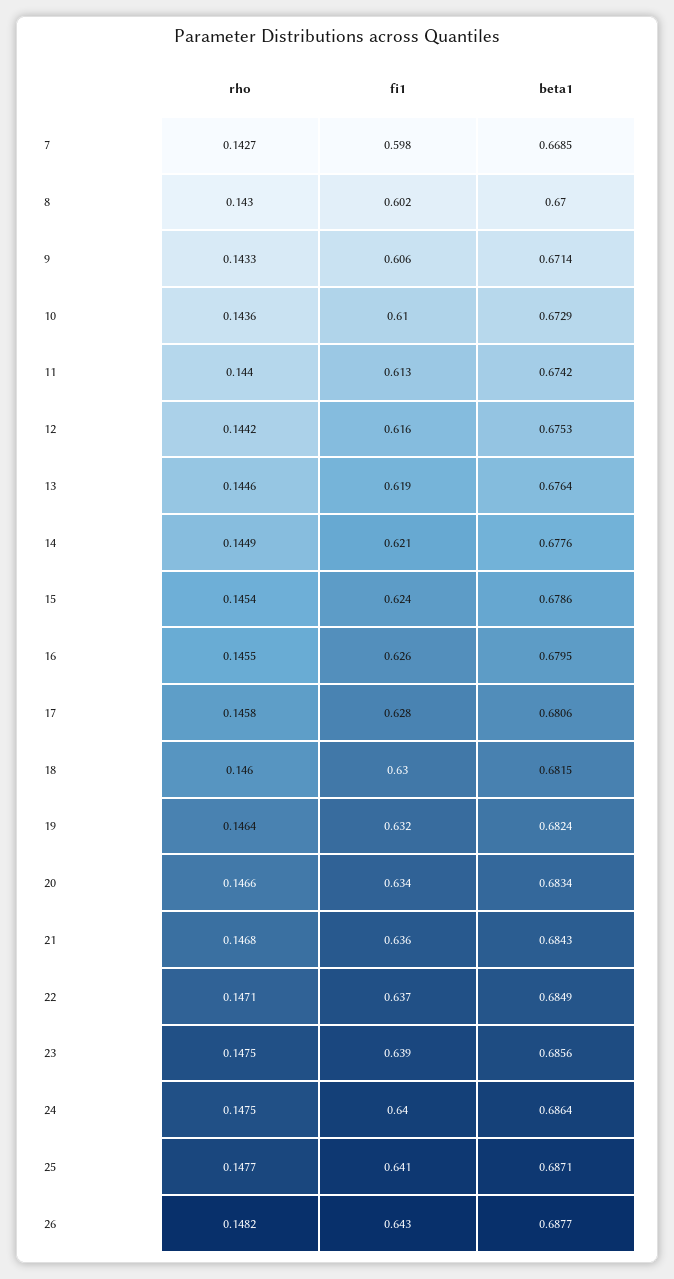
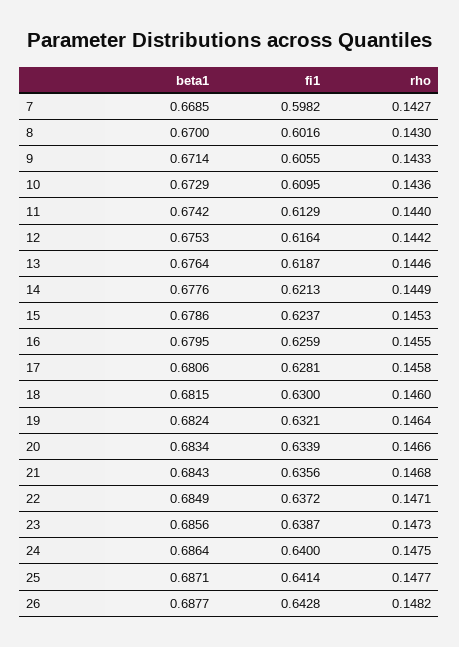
  {
    "rho": {
      "7": 0.1427,
      "8": 0.143,
      "9": 0.1433,
      "10": 0.1436,
      "11": 0.144,
      "12": 0.1442,
      "13": 0.1446,
      "14": 0.1449,
-     "15": 0.1454,
+     "15": 0.1453,
      "16": 0.1455,
      "17": 0.1458,
      "18": 0.146,
      "19": 0.1464,
      "20": 0.1466,
      "21": 0.1468,
      "22": 0.1471,
-     "23": 0.1475,
+     "23": 0.1473,
      "24": 0.1475,
      "25": 0.1477,
      "26": 0.1482
    },
    "fi1": {
      "7": 0.5982,
      "8": 0.6016,
      "9": 0.6055,
      "10": 0.6095,
      "11": 0.6129,
      "12": 0.6164,
      "13": 0.6187,
      "14": 0.6213,
      "15": 0.6237,
      "16": 0.6259,
      "17": 0.6281,
      "18": 0.63,
      "19": 0.6321,
      "20": 0.6339,
      "21": 0.6356,
      "22": 0.6372,
      "23": 0.6387,
      "24": 0.64,
      "25": 0.6414,
      "26": 0.6428
    },
    "beta1": {
      "7": 0.6685,
      "8": 0.67,
      "9": 0.6714,
      "10": 0.6729,
      "11": 0.6742,
      "12": 0.6753,
      "13": 0.6764,
      "14": 0.6776,
      "15": 0.6786,
      "16": 0.6795,
      "17": 0.6806,
      "18": 0.6815,
      "19": 0.6824,
      "20": 0.6834,
      "21": 0.6843,
      "22": 0.6849,
      "23": 0.6856,
      "24": 0.6864,
      "25": 0.6871,
      "26": 0.6877
    }
  }

